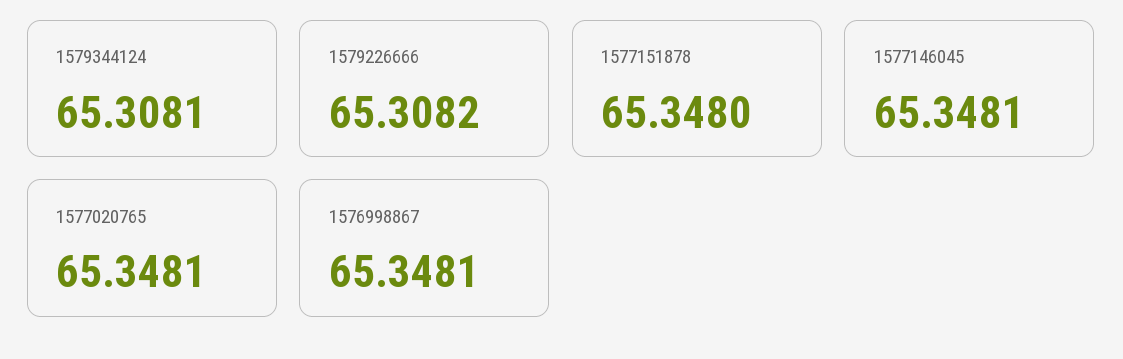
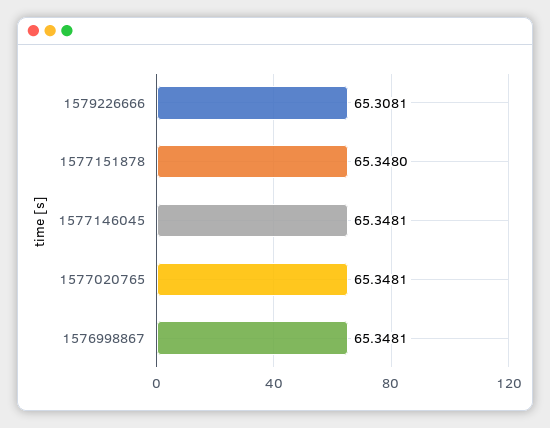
  {
-   "1579344124": 65.3081,
-   "1579226666": 65.3082,
+   "1579226666": 65.3081,
    "1577151878": 65.348,
    "1577146045": 65.3481,
    "1577020765": 65.3481,
    "1576998867": 65.3481
  }

